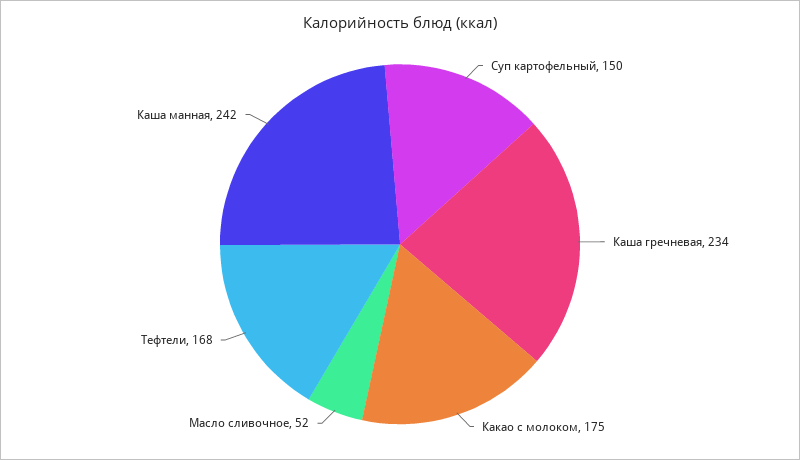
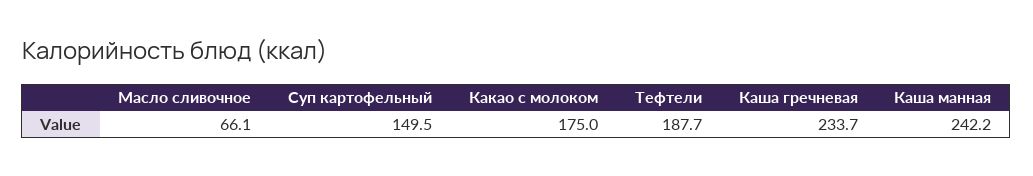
  {
    "Суп картофельный": 149.5,
    "Каша гречневая": 233.7,
    "Какао с молоком": 175,
-   "Масло сливочное": 52,
+   "Масло сливочное": 66.1,
-   "Тефтели": 168,
+   "Тефтели": 187.7,
    "Каша манная": 242.2
  }

